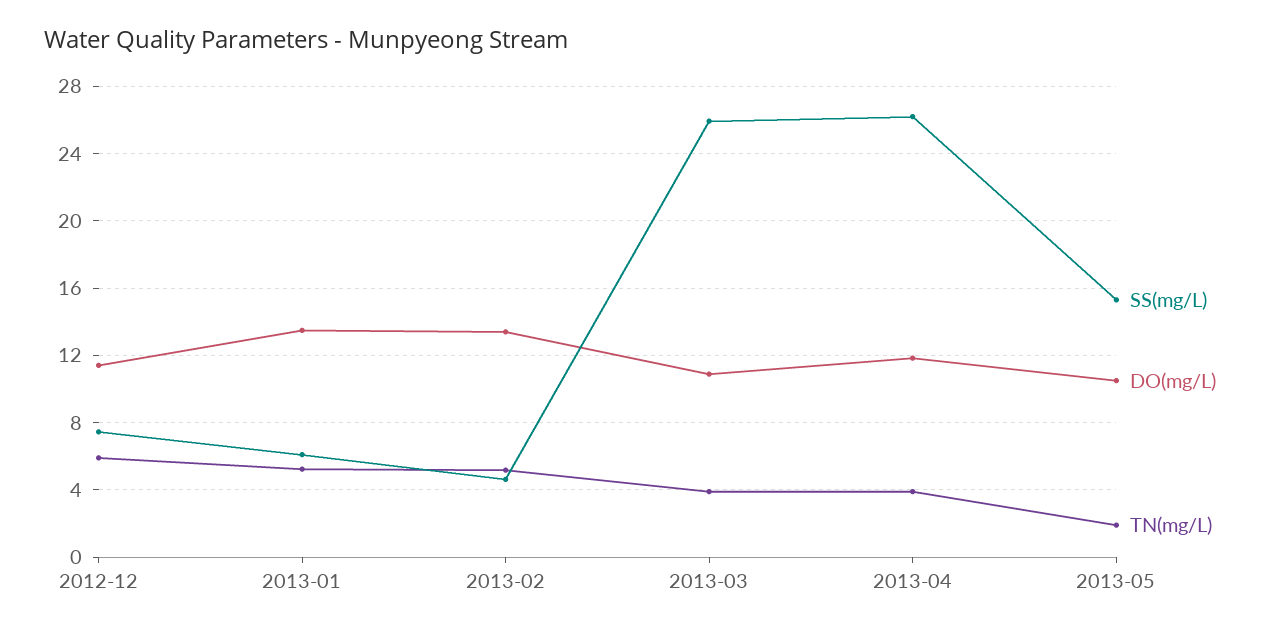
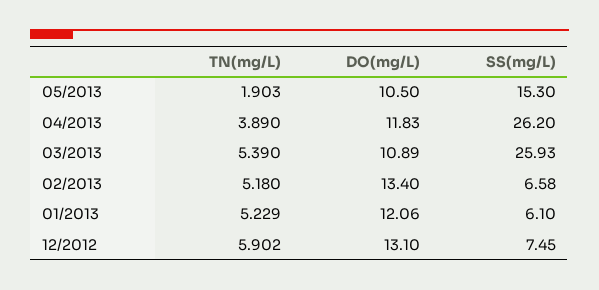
  {
    "SS(mg/L)": {
      "2012-12": 7.45,
      "2013-01": 6.1,
-     "2013-02": 4.5,
+     "2013-02": 6.58,
      "2013-03": 25.93,
      "2013-04": 26.2,
      "2013-05": 15.3
    },
    "DO(mg/L)": {
-     "2012-12": 11.5,
+     "2012-12": 13.1,
-     "2013-01": 13.5,
+     "2013-01": 12.06,
      "2013-02": 13.4,
      "2013-03": 10.89,
      "2013-04": 11.83,
      "2013-05": 10.5
    },
    "TN(mg/L)": {
      "2012-12": 5.902,
      "2013-01": 5.229,
      "2013-02": 5.18,
-     "2013-03": 4,
+     "2013-03": 5.39,
      "2013-04": 3.89,
      "2013-05": 1.903
    }
  }

